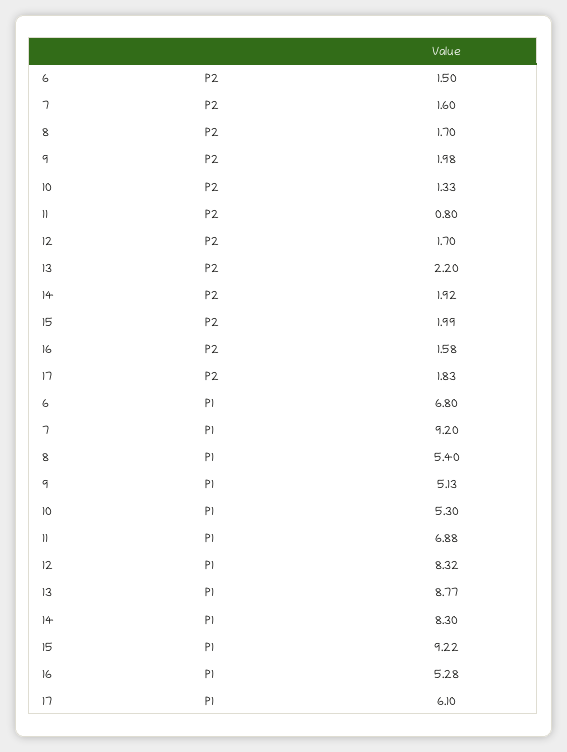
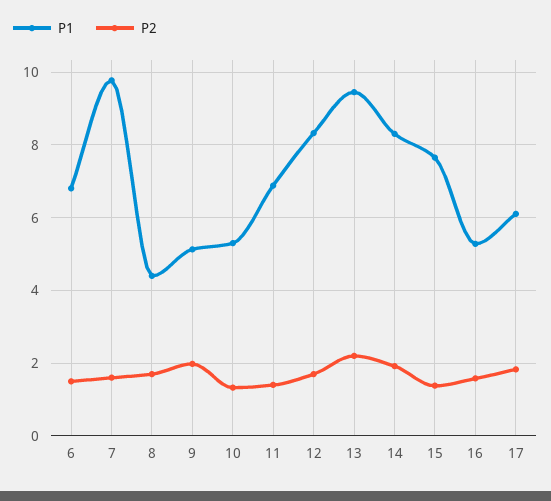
  {
    "P2": {
      "6": 1.5,
      "7": 1.6,
      "8": 1.7,
      "9": 1.98,
      "10": 1.33,
-     "11": 0.8,
+     "11": 1.4,
      "12": 1.7,
      "13": 2.2,
      "14": 1.92,
-     "15": 1.99,
+     "15": 1.4,
      "16": 1.58,
      "17": 1.83
    },
    "P1": {
      "6": 6.8,
-     "7": 9.2,
+     "7": 9.8,
-     "8": 5.4,
+     "8": 4.4,
      "9": 5.13,
      "10": 5.3,
      "11": 6.88,
      "12": 8.32,
-     "13": 8.77,
+     "13": 9.4,
      "14": 8.3,
-     "15": 9.22,
+     "15": 7.6,
      "16": 5.28,
      "17": 6.1
    }
  }

